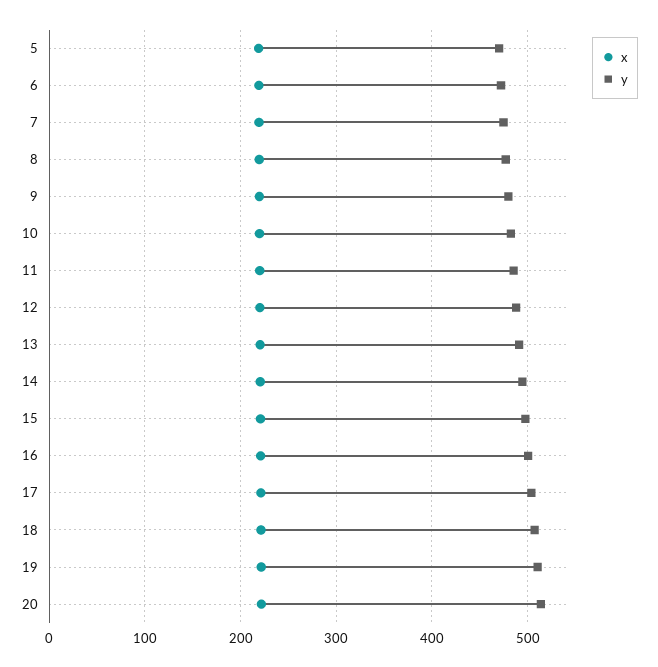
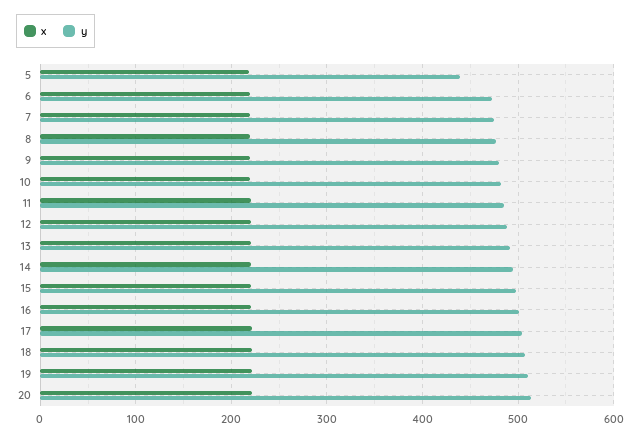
  {
    "x": {
      "5": 220,
      "6": 220,
      "7": 220,
      "8": 220,
      "9": 220,
      "10": 220,
      "11": 220,
      "12": 220,
      "13": 220,
      "14": 220,
      "15": 220,
      "16": 220,
      "17": 220,
      "18": 220,
      "19": 220,
      "20": 220
    },
    "y": {
-     "5": 470,
+     "5": 440,
      "6": 470,
      "7": 470,
      "8": 480,
      "9": 480,
      "10": 480,
      "11": 490,
      "12": 490,
      "13": 490,
      "14": 490,
      "15": 500,
      "16": 500,
      "17": 500,
      "18": 510,
      "19": 510,
      "20": 510
    }
  }

